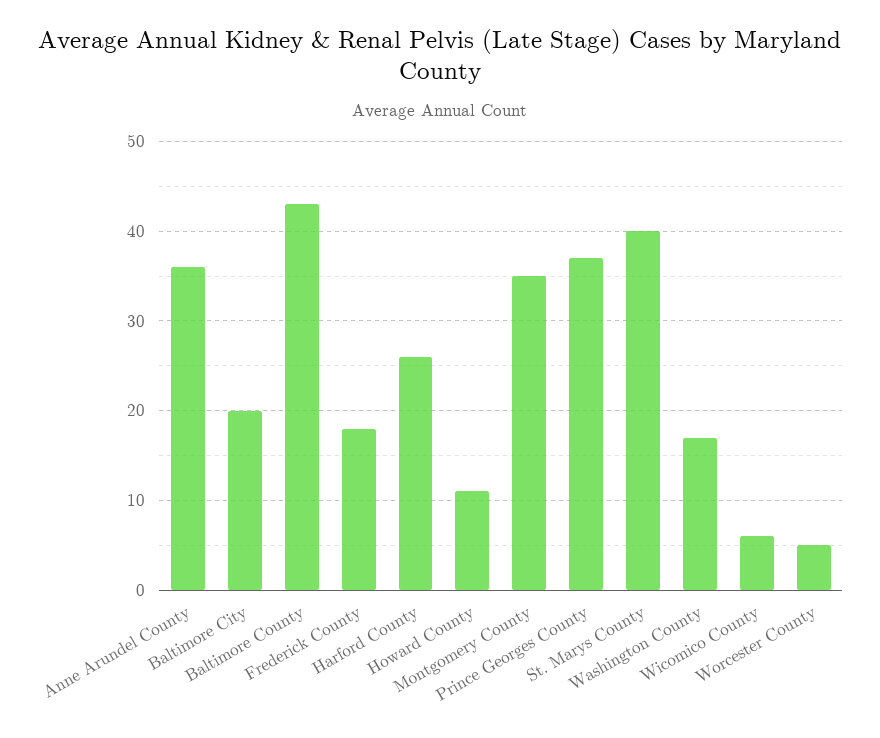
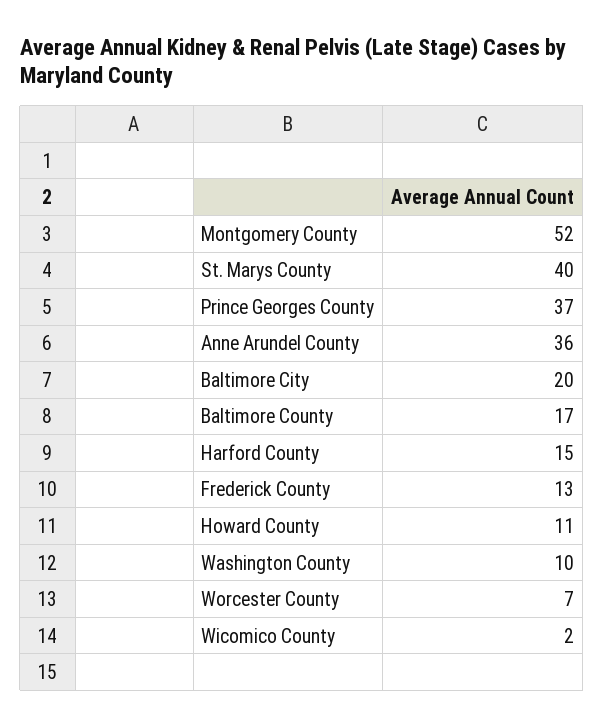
  {
    "Anne Arundel County": 36,
    "Baltimore City": 20,
-   "Baltimore County": 43,
+   "Baltimore County": 17,
-   "Frederick County": 18,
+   "Frederick County": 13,
-   "Harford County": 26,
+   "Harford County": 15,
    "Howard County": 11,
-   "Montgomery County": 35,
+   "Montgomery County": 52,
    "Prince Georges County": 37,
    "St. Marys County": 40,
-   "Washington County": 17,
+   "Washington County": 10,
-   "Wicomico County": 6,
+   "Wicomico County": 2,
-   "Worcester County": 5
+   "Worcester County": 7
  }

